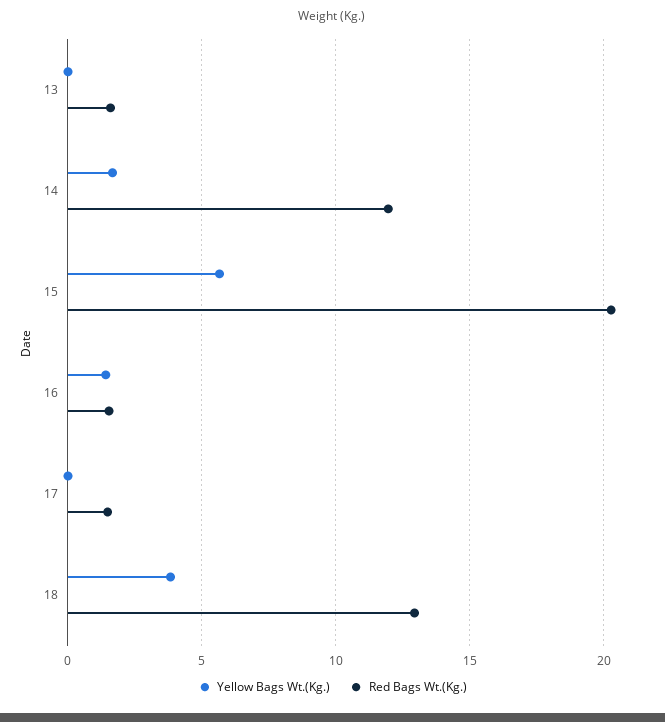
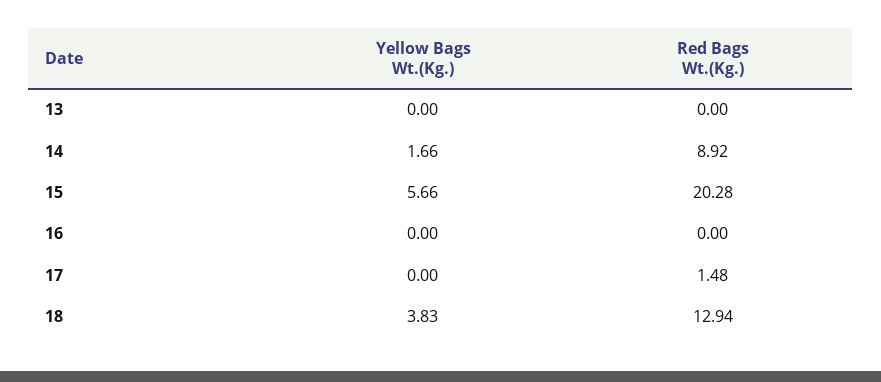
  {
    "Yellow Bags Wt.(Kg.)": {
      "13": 0,
      "14": 1.66,
      "15": 5.66,
-     "16": 1.5,
+     "16": 0,
      "17": 0,
      "18": 3.83
    },
    "Red Bags Wt.(Kg.)": {
-     "13": 1.5,
+     "13": 0,
-     "14": 12,
+     "14": 8.92,
      "15": 20.28,
-     "16": 1.5,
+     "16": 0,
      "17": 1.48,
      "18": 12.94
    }
  }

